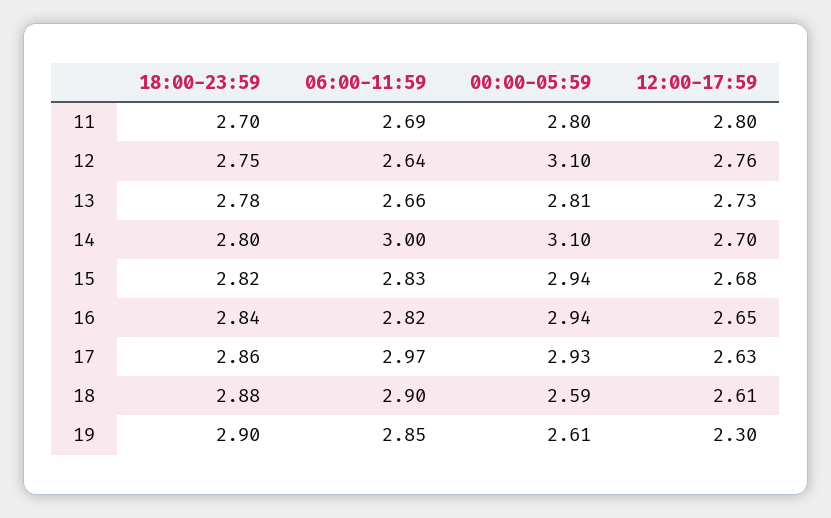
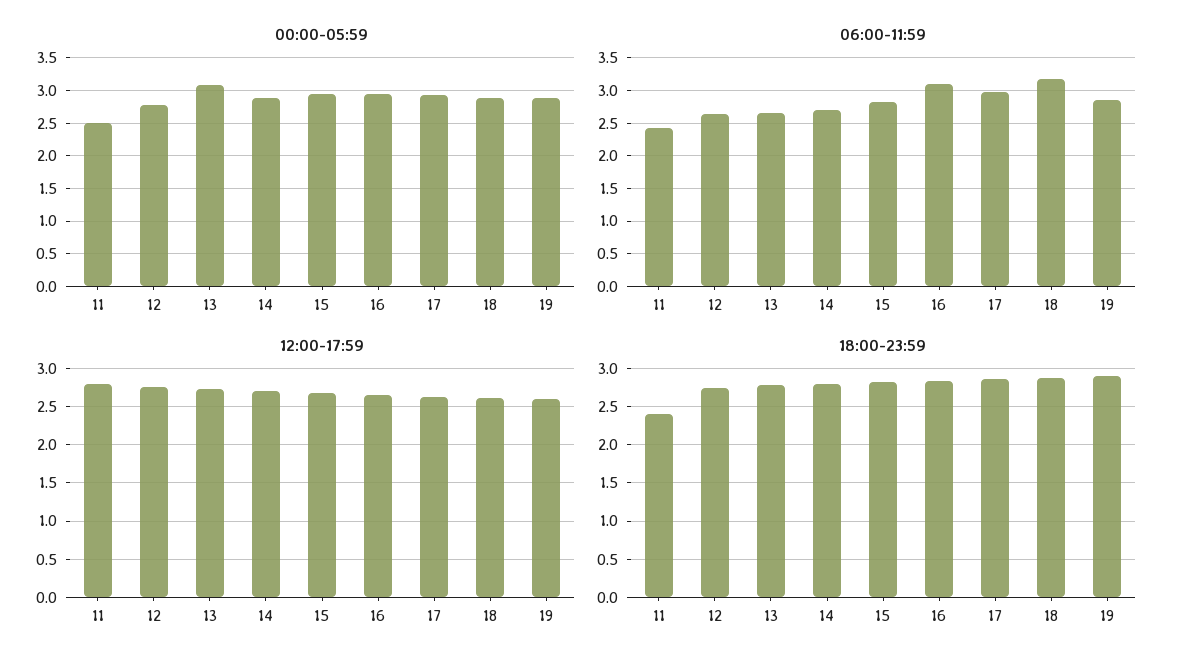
  {
    "18:00-23:59": {
-     "11": 2.7,
+     "11": 2.4,
      "12": 2.75,
      "13": 2.78,
      "14": 2.8,
      "15": 2.82,
      "16": 2.84,
      "17": 2.86,
      "18": 2.88,
      "19": 2.9
    },
    "06:00-11:59": {
-     "11": 2.69,
+     "11": 2.4,
      "12": 2.64,
      "13": 2.66,
-     "14": 3,
+     "14": 2.7,
      "15": 2.83,
-     "16": 2.82,
+     "16": 3.1,
      "17": 2.97,
-     "18": 2.9,
+     "18": 3.2,
      "19": 2.85
    },
    "00:00-05:59": {
-     "11": 2.8,
+     "11": 2.5,
-     "12": 3.1,
+     "12": 2.8,
-     "13": 2.81,
+     "13": 3.1,
-     "14": 3.1,
+     "14": 2.9,
      "15": 2.94,
      "16": 2.94,
      "17": 2.93,
-     "18": 2.59,
+     "18": 2.9,
-     "19": 2.61
+     "19": 2.9
    },
    "12:00-17:59": {
      "11": 2.8,
      "12": 2.76,
      "13": 2.73,
      "14": 2.7,
      "15": 2.68,
      "16": 2.65,
      "17": 2.63,
      "18": 2.61,
-     "19": 2.3
+     "19": 2.6
    }
  }

